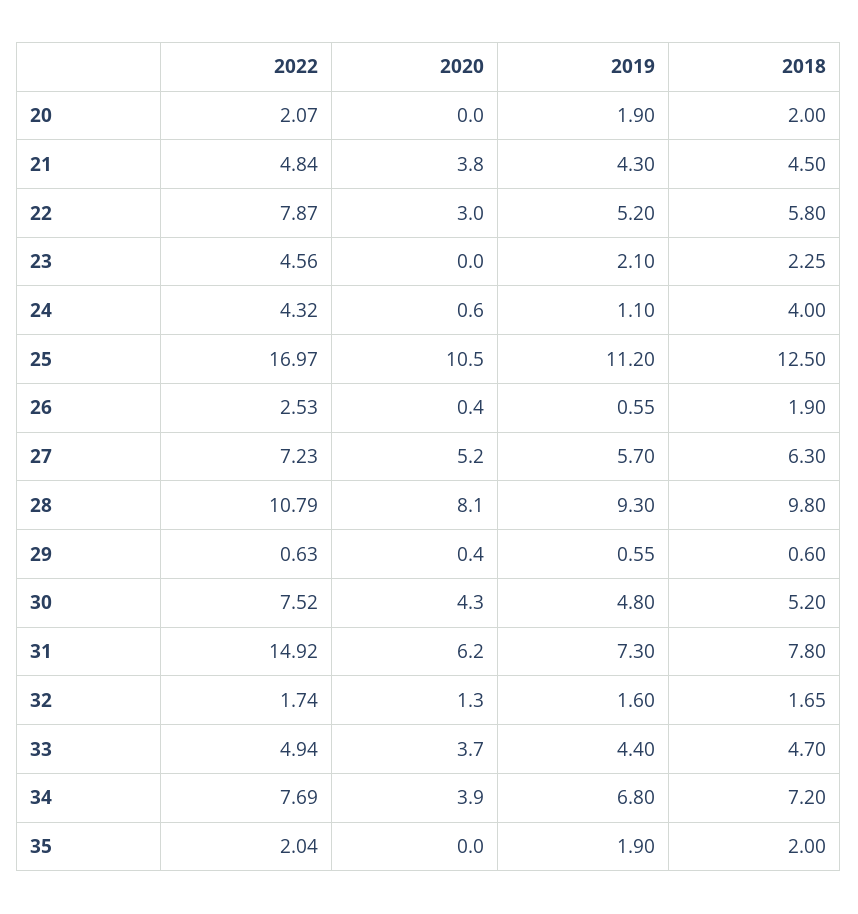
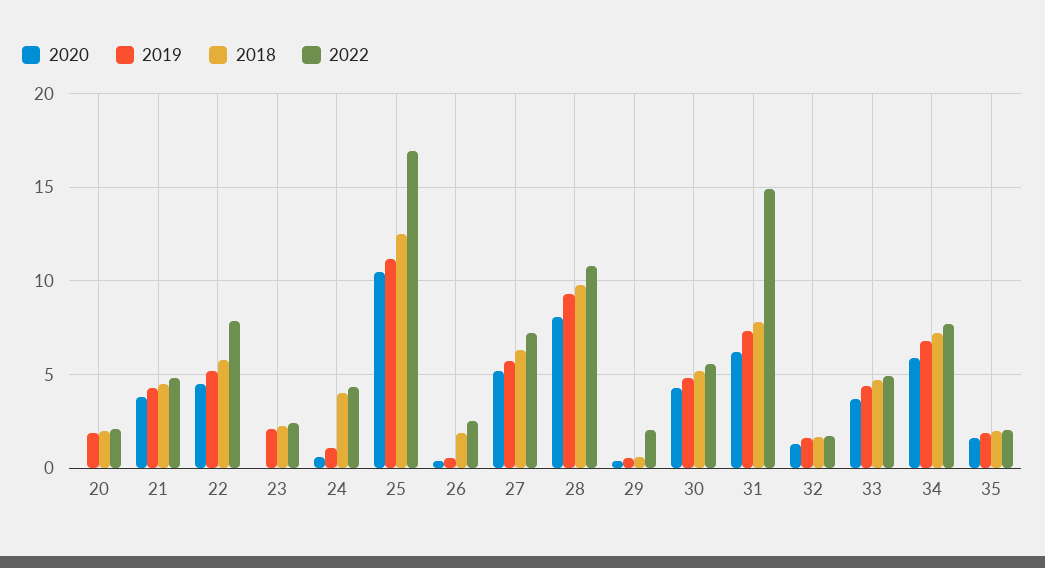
  {
    "2022": {
      "20": 2.07,
      "21": 4.84,
      "22": 7.87,
-     "23": 4.56,
+     "23": 2.5,
      "24": 4.32,
      "25": 16.97,
      "26": 2.53,
      "27": 7.23,
      "28": 10.79,
-     "29": 0.63,
+     "29": 2,
-     "30": 7.52,
+     "30": 5.5,
      "31": 14.92,
      "32": 1.74,
      "33": 4.94,
      "34": 7.69,
      "35": 2.04
    },
    "2020": {
      "20": 0,
      "21": 3.8,
-     "22": 3,
+     "22": 4.5,
      "23": 0,
      "24": 0.6,
      "25": 10.5,
      "26": 0.4,
      "27": 5.2,
      "28": 8.1,
      "29": 0.4,
      "30": 4.3,
      "31": 6.2,
      "32": 1.3,
      "33": 3.7,
-     "34": 3.9,
+     "34": 6,
-     "35": 0
+     "35": 1.5
    },
    "2019": {
      "20": 1.9,
      "21": 4.3,
      "22": 5.2,
      "23": 2.1,
      "24": 1.1,
      "25": 11.2,
      "26": 0.55,
      "27": 5.7,
      "28": 9.3,
      "29": 0.55,
      "30": 4.8,
      "31": 7.3,
      "32": 1.6,
      "33": 4.4,
      "34": 6.8,
      "35": 1.9
    },
    "2018": {
      "20": 2,
      "21": 4.5,
      "22": 5.8,
      "23": 2.25,
      "24": 4,
      "25": 12.5,
      "26": 1.9,
      "27": 6.3,
      "28": 9.8,
      "29": 0.6,
      "30": 5.2,
      "31": 7.8,
      "32": 1.65,
      "33": 4.7,
      "34": 7.2,
      "35": 2
    }
  }

